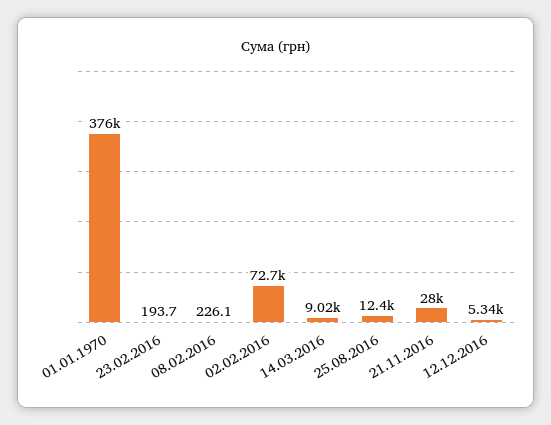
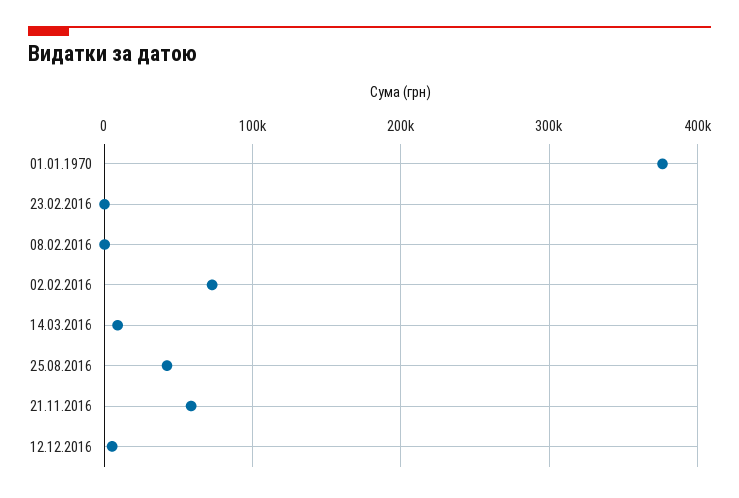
  {
    "01.01.1970": 376000,
    "23.02.2016": 193.7,
    "08.02.2016": 226.1,
    "02.02.2016": 72700,
    "14.03.2016": 9020,
-   "25.08.2016": 12400,
+   "25.08.2016": 40000,
-   "21.11.2016": 28000,
+   "21.11.2016": 60000,
    "12.12.2016": 5340
  }

